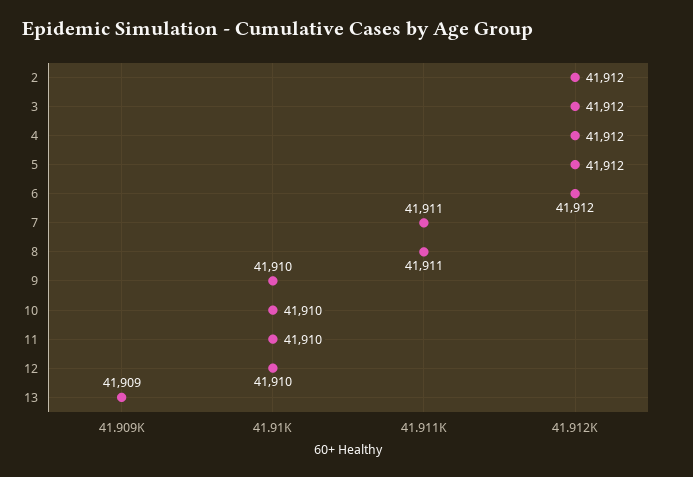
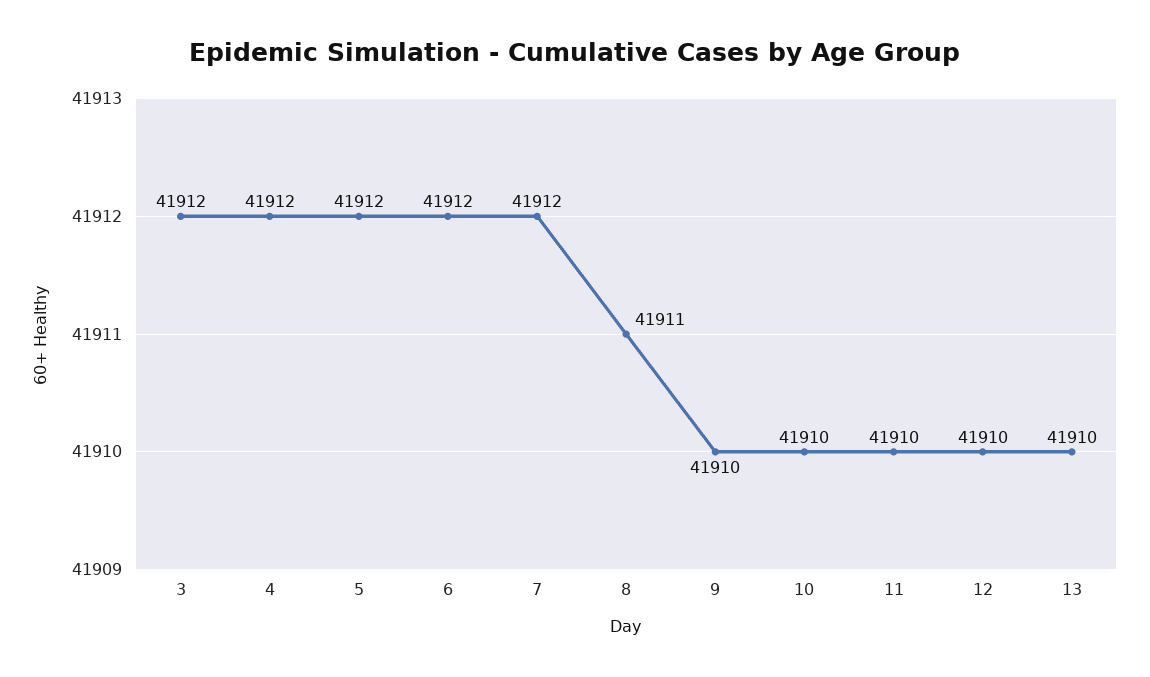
  {
-   "2": 41912,
    "3": 41912,
    "4": 41912,
    "5": 41912,
    "6": 41912,
-   "7": 41911,
+   "7": 41912,
    "8": 41911,
    "9": 41910,
    "10": 41910,
    "11": 41910,
    "12": 41910,
-   "13": 41909
+   "13": 41910
  }

